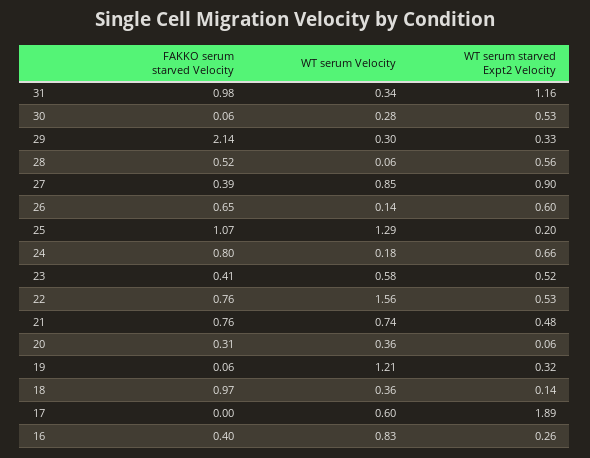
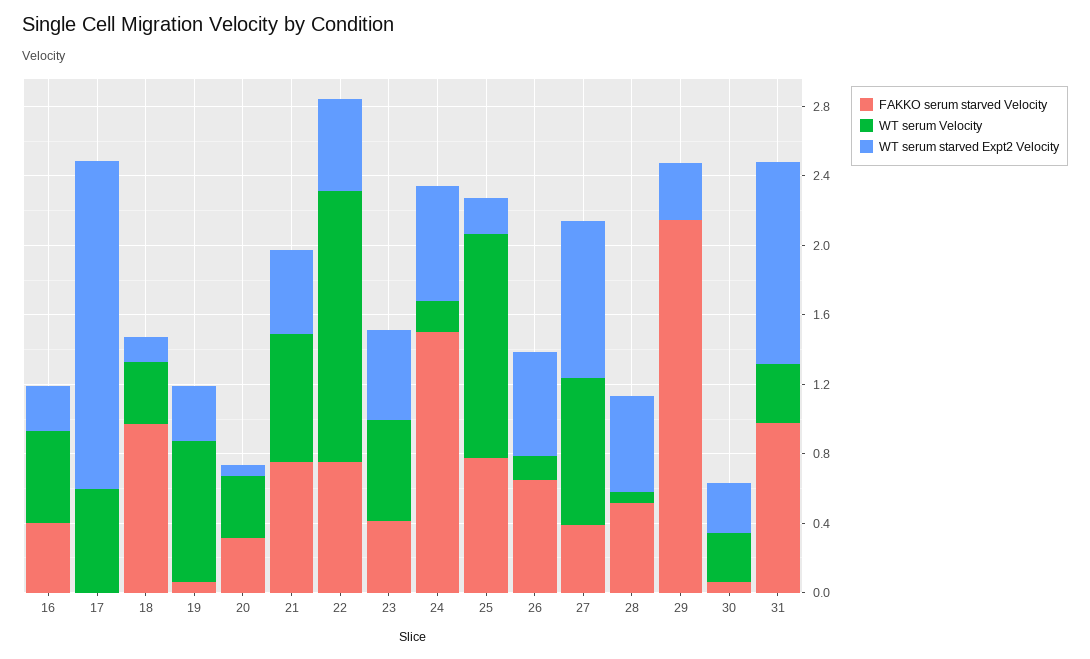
  {
    "FAKKO serum starved Velocity": {
      "31": 0.98,
      "30": 0.06,
      "29": 2.14,
      "28": 0.52,
      "27": 0.39,
      "26": 0.65,
-     "25": 1.07,
+     "25": 0.8,
-     "24": 0.8,
+     "24": 1.5,
      "23": 0.41,
      "22": 0.76,
      "21": 0.76,
      "20": 0.31,
      "19": 0.06,
      "18": 0.97,
      "17": 0,
      "16": 0.4
    },
    "WT serum Velocity": {
      "31": 0.34,
      "30": 0.28,
-     "29": 0.3,
+     "29": 0,
      "28": 0.06,
      "27": 0.85,
      "26": 0.14,
      "25": 1.29,
      "24": 0.18,
      "23": 0.58,
      "22": 1.56,
      "21": 0.74,
      "20": 0.36,
-     "19": 1.21,
+     "19": 0.8,
      "18": 0.36,
      "17": 0.6,
-     "16": 0.83
+     "16": 0.5
    },
    "WT serum starved Expt2 Velocity": {
      "31": 1.16,
-     "30": 0.53,
+     "30": 0.3,
      "29": 0.33,
      "28": 0.56,
      "27": 0.9,
      "26": 0.6,
      "25": 0.2,
      "24": 0.66,
      "23": 0.52,
      "22": 0.53,
      "21": 0.48,
      "20": 0.06,
      "19": 0.32,
      "18": 0.14,
      "17": 1.89,
      "16": 0.26
    }
  }

